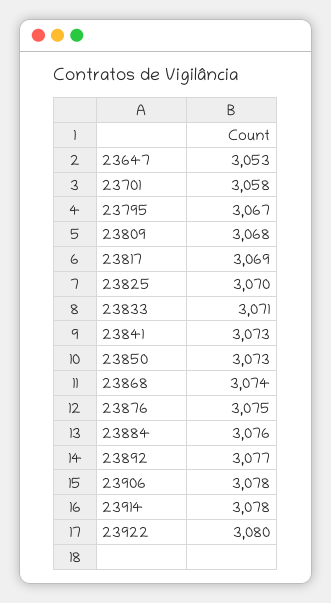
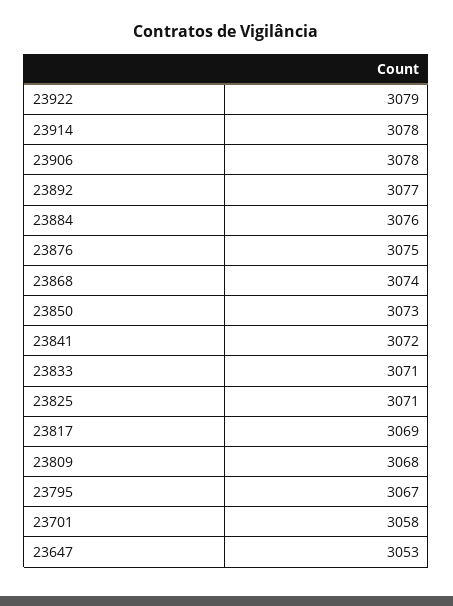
  {
    "23647": 3053,
    "23701": 3058,
    "23795": 3067,
    "23809": 3068,
    "23817": 3069,
-   "23825": 3070,
+   "23825": 3071,
    "23833": 3071,
-   "23841": 3073,
+   "23841": 3072,
    "23850": 3073,
    "23868": 3074,
    "23876": 3075,
    "23884": 3076,
    "23892": 3077,
    "23906": 3078,
    "23914": 3078,
-   "23922": 3080
+   "23922": 3079
  }

